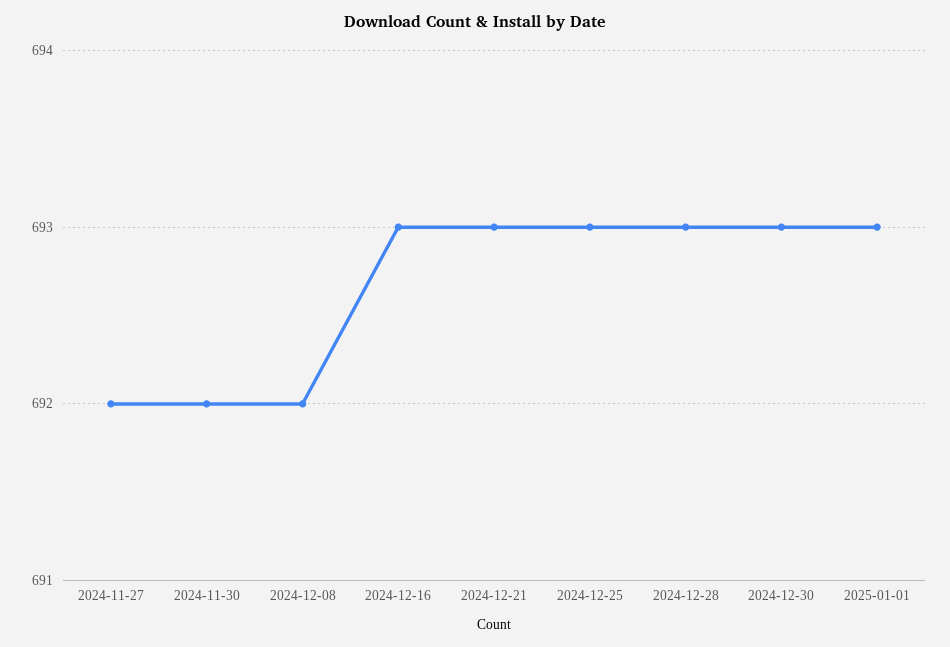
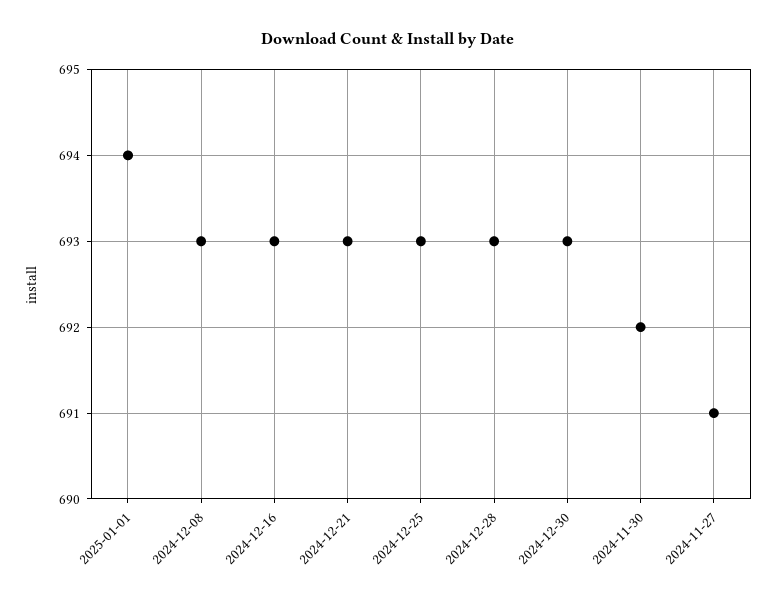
  {
-   "2024-11-27": 692,
+   "2024-11-27": 691,
    "2024-11-30": 692,
-   "2024-12-08": 692,
+   "2024-12-08": 693,
    "2024-12-16": 693,
    "2024-12-21": 693,
    "2024-12-25": 693,
    "2024-12-28": 693,
    "2024-12-30": 693,
-   "2025-01-01": 693
+   "2025-01-01": 694
  }

